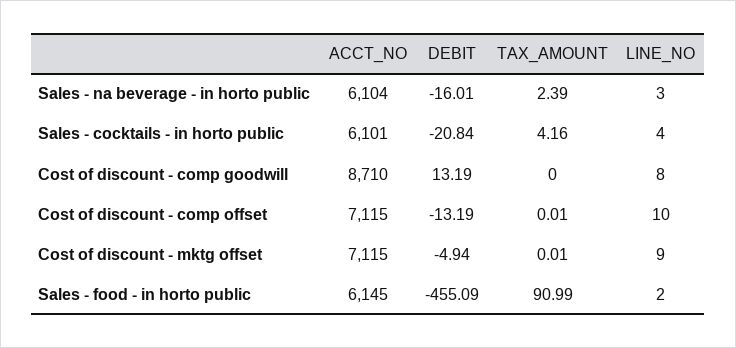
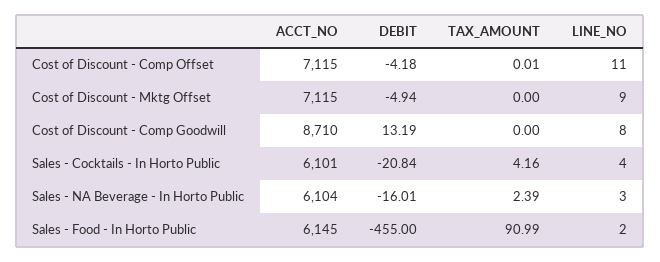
  {
    "ACCT_NO": {
      "Sales - na beverage - in horto public": 6104,
      "Sales - cocktails - in horto public": 6101,
      "Cost of discount - comp goodwill": 8710,
      "Cost of discount - comp offset": 7115,
      "Cost of discount - mktg offset": 7115,
      "Sales - food - in horto public": 6145
    },
    "DEBIT": {
      "Sales - na beverage - in horto public": -16.01,
      "Sales - cocktails - in horto public": -20.84,
      "Cost of discount - comp goodwill": 13.19,
-     "Cost of discount - comp offset": -13.19,
+     "Cost of discount - comp offset": -4.18,
      "Cost of discount - mktg offset": -4.94,
-     "Sales - food - in horto public": -455.09
+     "Sales - food - in horto public": -455
    },
    "TAX_AMOUNT": {
      "Sales - na beverage - in horto public": 2.39,
      "Sales - cocktails - in horto public": 4.16,
      "Cost of discount - comp goodwill": 0,
      "Cost of discount - comp offset": 0.01,
-     "Cost of discount - mktg offset": 0.01,
+     "Cost of discount - mktg offset": 0,
      "Sales - food - in horto public": 90.99
    },
    "LINE_NO": {
      "Sales - na beverage - in horto public": 3,
      "Sales - cocktails - in horto public": 4,
      "Cost of discount - comp goodwill": 8,
-     "Cost of discount - comp offset": 10,
+     "Cost of discount - comp offset": 11,
      "Cost of discount - mktg offset": 9,
      "Sales - food - in horto public": 2
    }
  }

